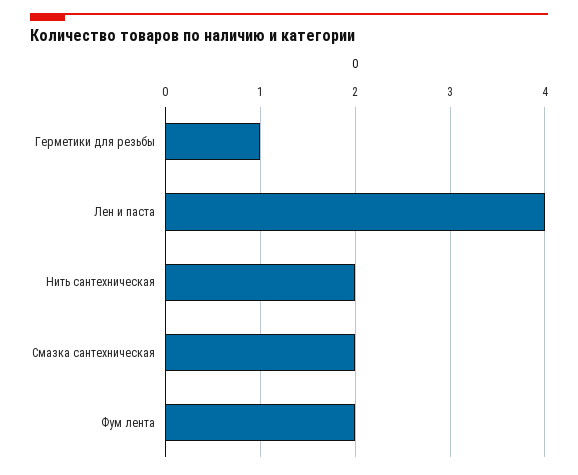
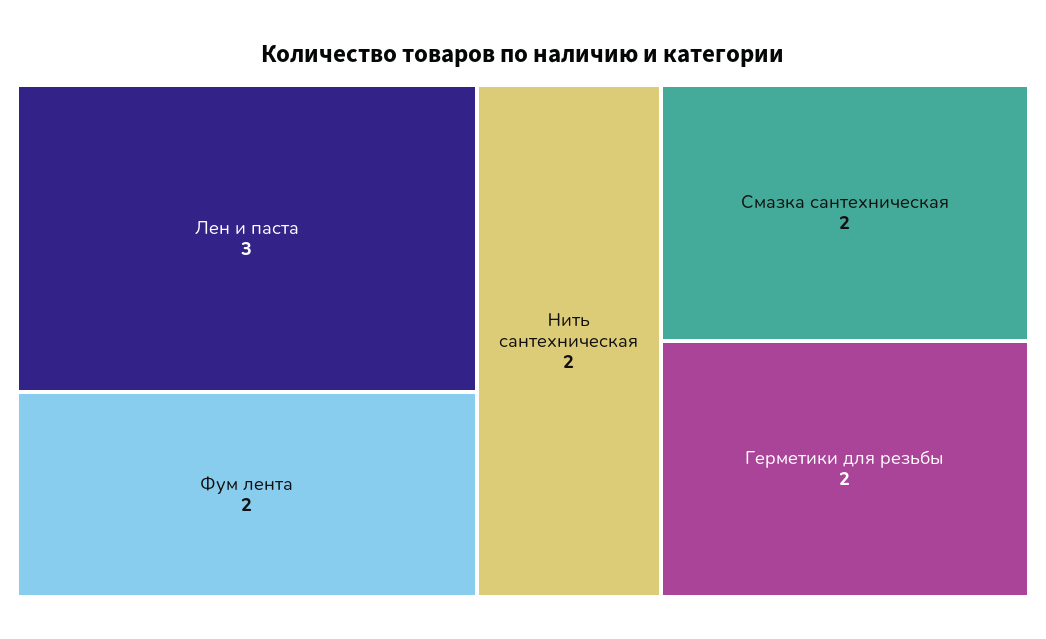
  {
-   "Герметики для резьбы": 1,
+   "Герметики для резьбы": 2,
-   "Лен и паста": 4,
+   "Лен и паста": 3,
    "Нить сантехническая": 2,
    "Смазка сантехническая": 2,
    "Фум лента": 2
  }

